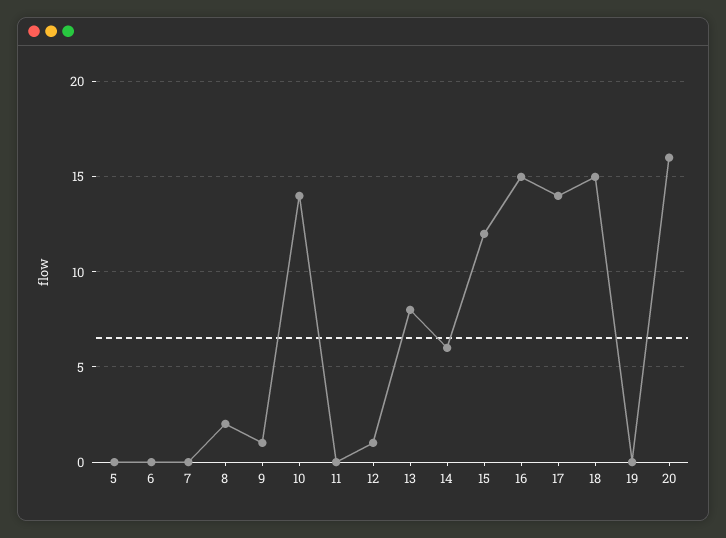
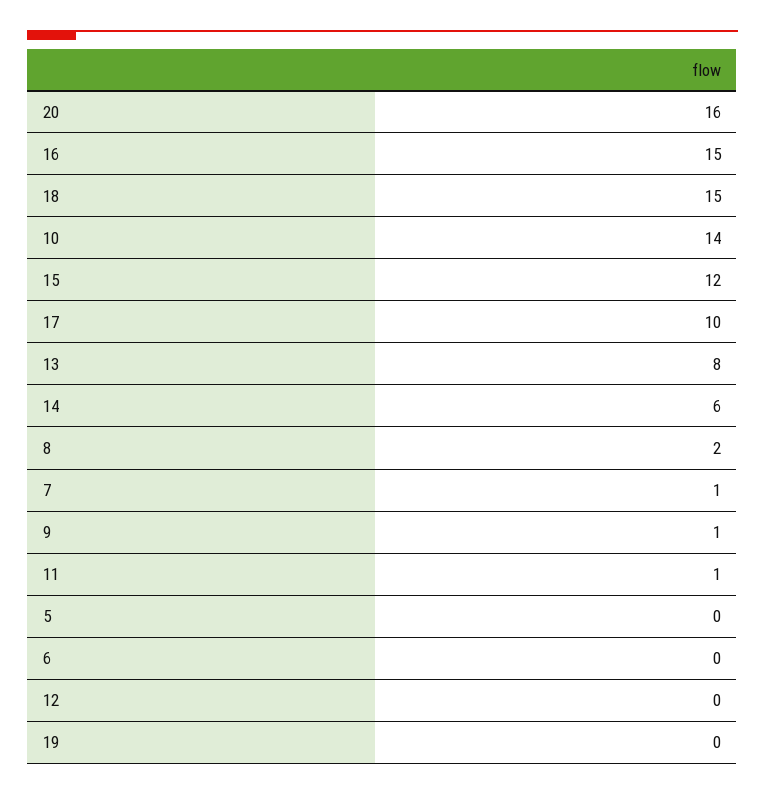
  {
    "5": 0,
    "6": 0,
-   "7": 0,
+   "7": 1,
    "8": 2,
    "9": 1,
    "10": 14,
-   "11": 0,
+   "11": 1,
-   "12": 1,
+   "12": 0,
    "13": 8,
    "14": 6,
    "15": 12,
    "16": 15,
-   "17": 14,
+   "17": 10,
    "18": 15,
    "19": 0,
    "20": 16
  }

